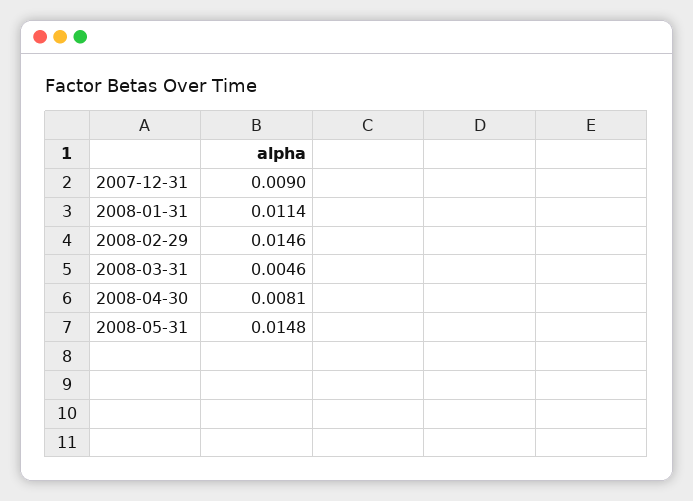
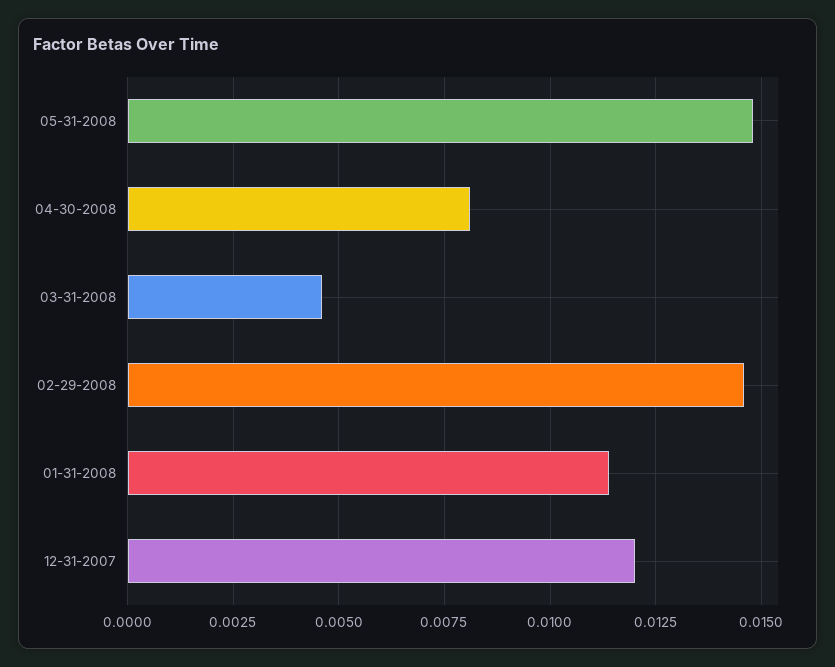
  {
-   "2007-12-31": 0.009,
+   "2007-12-31": 0.012,
    "2008-01-31": 0.0114,
    "2008-02-29": 0.0146,
    "2008-03-31": 0.0046,
    "2008-04-30": 0.0081,
    "2008-05-31": 0.0148
  }

